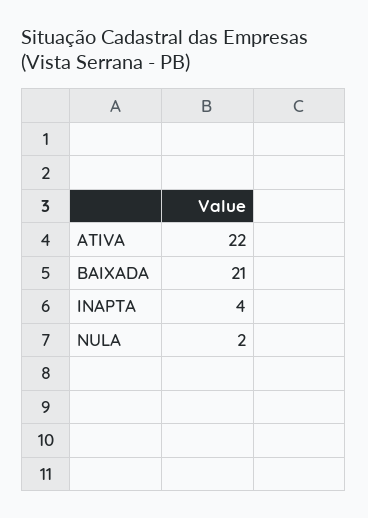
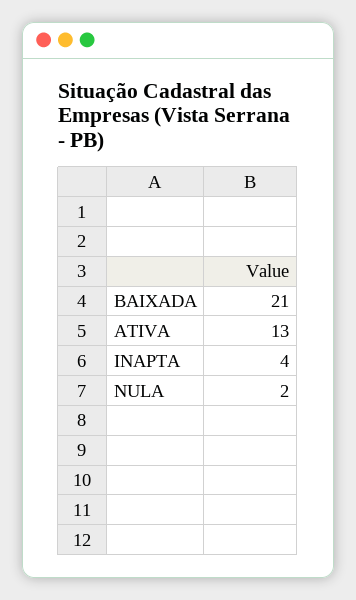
  {
-   "ATIVA": 22,
+   "ATIVA": 13,
    "BAIXADA": 21,
    "INAPTA": 4,
    "NULA": 2
  }

